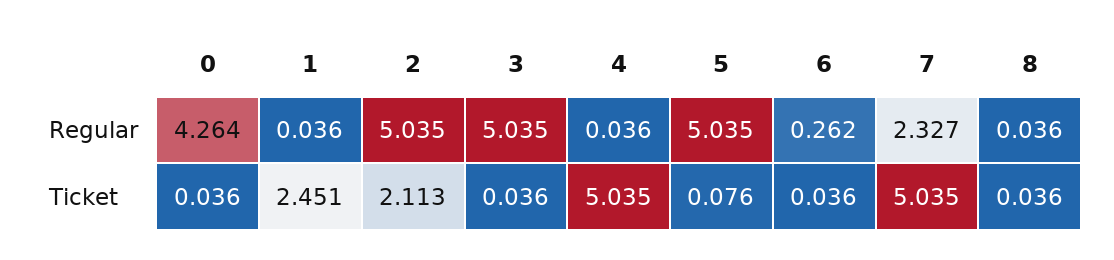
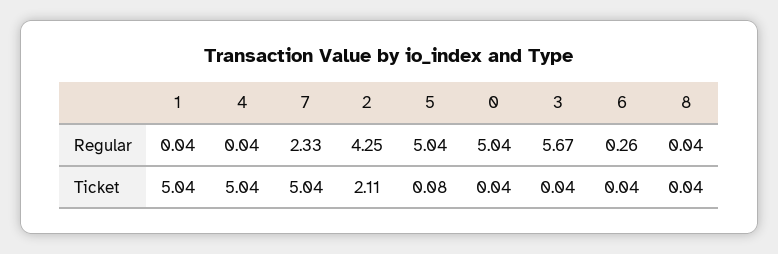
  {
    "0": {
-     "Regular": 4.264,
+     "Regular": 5.04,
      "Ticket": 0.036
    },
    "1": {
      "Regular": 0.036,
-     "Ticket": 2.451
+     "Ticket": 5.04
    },
    "2": {
-     "Regular": 5.035,
+     "Regular": 4.25,
      "Ticket": 2.113
    },
    "3": {
-     "Regular": 5.035,
+     "Regular": 5.67,
      "Ticket": 0.036
    },
    "4": {
      "Regular": 0.036,
      "Ticket": 5.035
    },
    "5": {
      "Regular": 5.035,
      "Ticket": 0.076
    },
    "6": {
      "Regular": 0.262,
      "Ticket": 0.036
    },
    "7": {
      "Regular": 2.327,
      "Ticket": 5.035
    },
    "8": {
      "Regular": 0.036,
      "Ticket": 0.036
    }
  }

